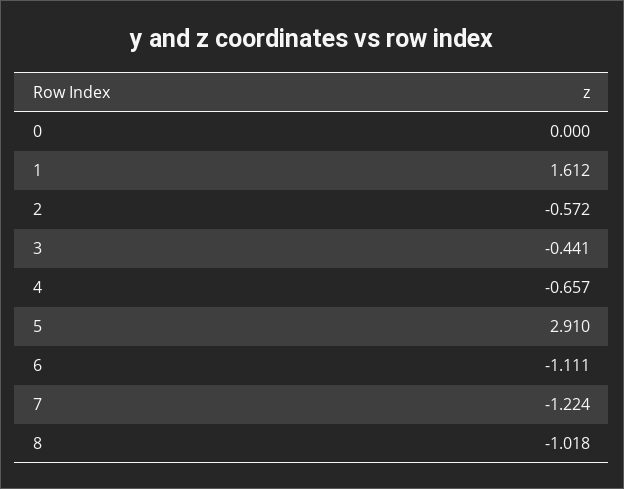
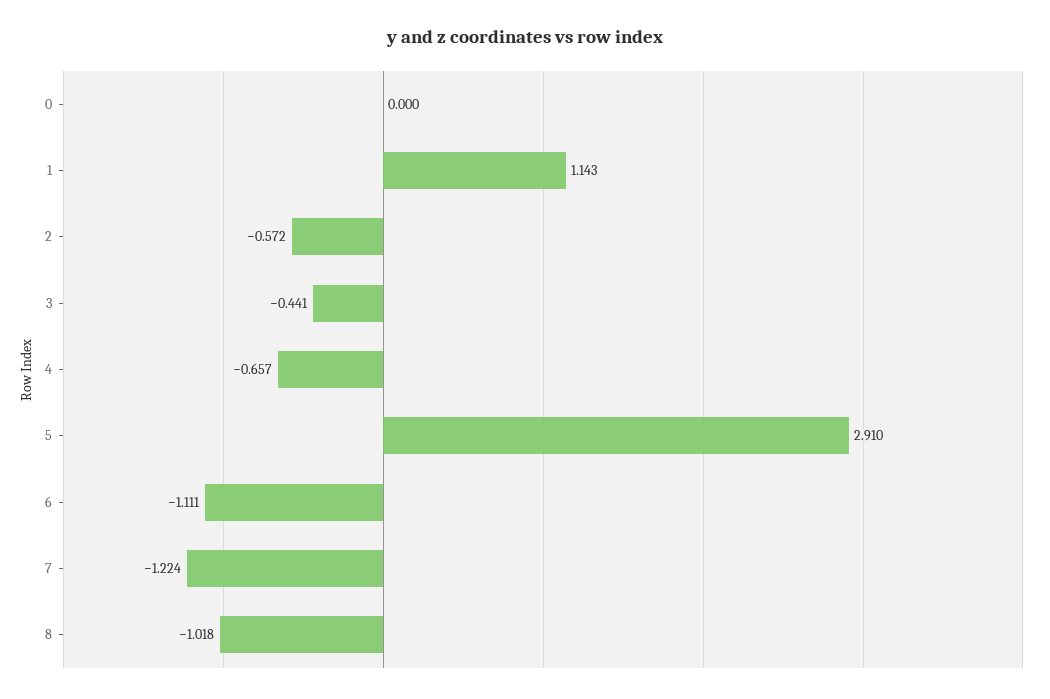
  {
    "0": 0,
-   "1": 1.612,
+   "1": 1.143,
    "2": -0.572,
    "3": -0.441,
    "4": -0.657,
    "5": 2.91,
    "6": -1.111,
    "7": -1.224,
    "8": -1.018
  }

